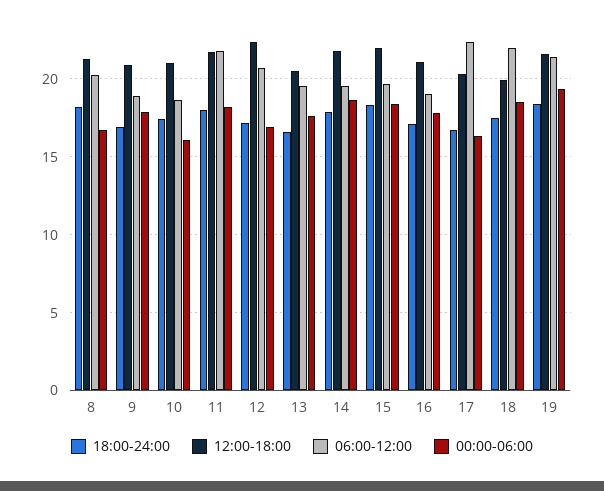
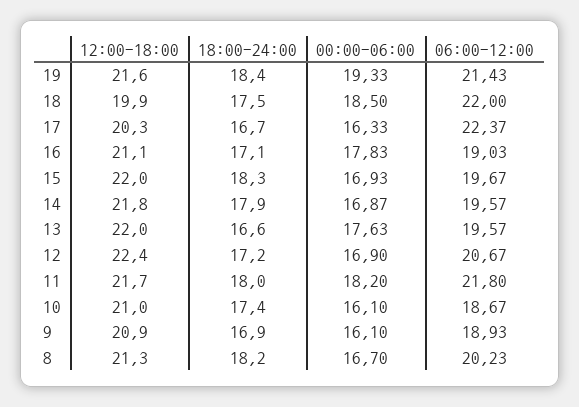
  {
    "18:00-24:00": {
      "8": 18.2,
      "9": 16.9,
      "10": 17.4,
      "11": 18,
      "12": 17.2,
      "13": 16.6,
      "14": 17.9,
      "15": 18.3,
      "16": 17.1,
      "17": 16.7,
      "18": 17.5,
      "19": 18.4
    },
    "12:00-18:00": {
      "8": 21.3,
      "9": 20.9,
      "10": 21,
      "11": 21.7,
      "12": 22.4,
-     "13": 20.5,
+     "13": 22,
      "14": 21.8,
      "15": 22,
      "16": 21.1,
      "17": 20.3,
      "18": 19.9,
      "19": 21.6
    },
    "06:00-12:00": {
      "8": 20.23,
      "9": 18.93,
      "10": 18.67,
      "11": 21.8,
      "12": 20.67,
      "13": 19.57,
      "14": 19.57,
      "15": 19.67,
      "16": 19.03,
      "17": 22.37,
      "18": 22,
      "19": 21.43
    },
    "00:00-06:00": {
      "8": 16.7,
-     "9": 18,
+     "9": 16.1,
      "10": 16.1,
      "11": 18.2,
      "12": 16.9,
      "13": 17.63,
-     "14": 18.5,
+     "14": 16.87,
-     "15": 18.5,
+     "15": 16.93,
      "16": 17.83,
      "17": 16.33,
      "18": 18.5,
      "19": 19.33
    }
  }

